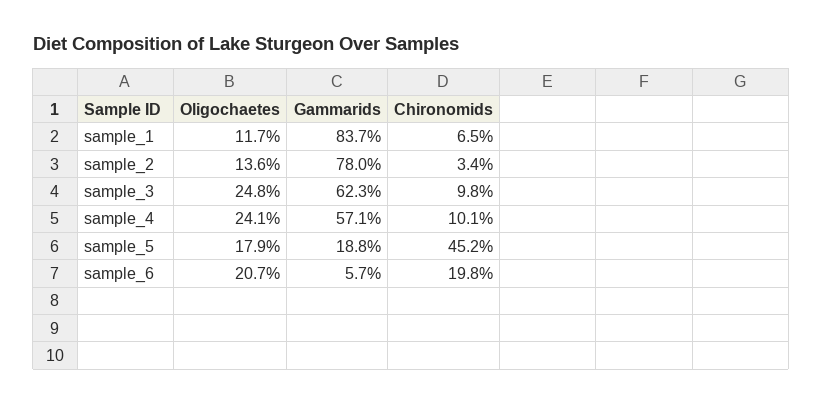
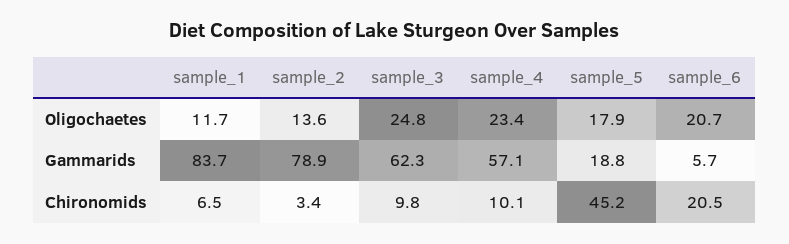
  {
    "Oligochaetes": {
      "sample_1": 11.7,
      "sample_2": 13.6,
      "sample_3": 24.8,
-     "sample_4": 24.1,
+     "sample_4": 23.4,
      "sample_5": 17.9,
      "sample_6": 20.7
    },
    "Gammarids": {
      "sample_1": 83.7,
-     "sample_2": 78,
+     "sample_2": 78.9,
      "sample_3": 62.3,
      "sample_4": 57.1,
      "sample_5": 18.8,
      "sample_6": 5.7
    },
    "Chironomids": {
      "sample_1": 6.5,
      "sample_2": 3.4,
      "sample_3": 9.8,
      "sample_4": 10.1,
      "sample_5": 45.2,
-     "sample_6": 19.8
+     "sample_6": 20.5
    }
  }

